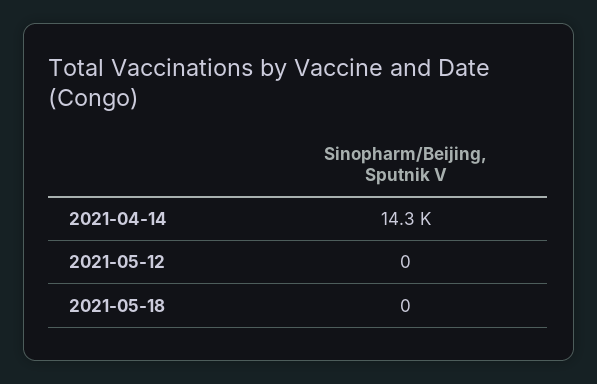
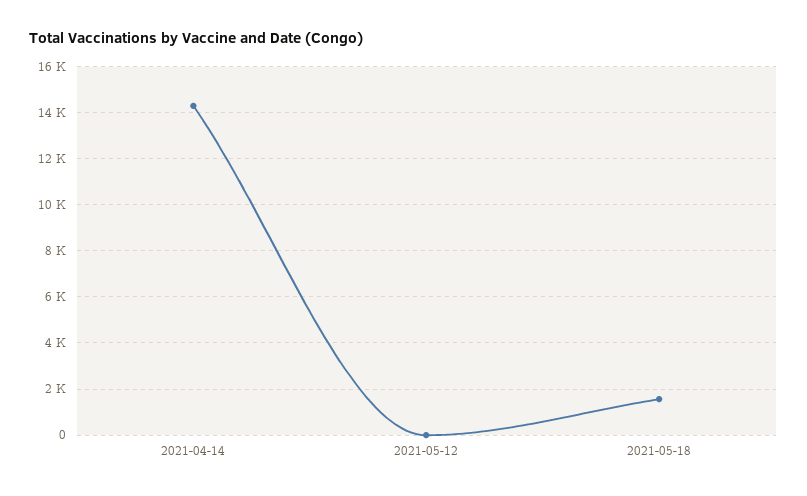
  {
    "2021-04-14": 14300,
    "2021-05-12": 0,
-   "2021-05-18": 0
+   "2021-05-18": 1500
  }

